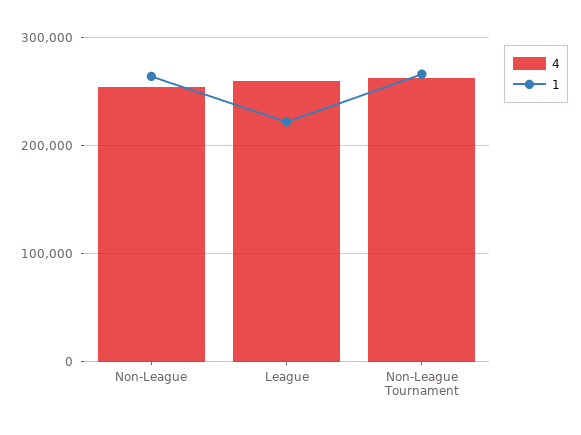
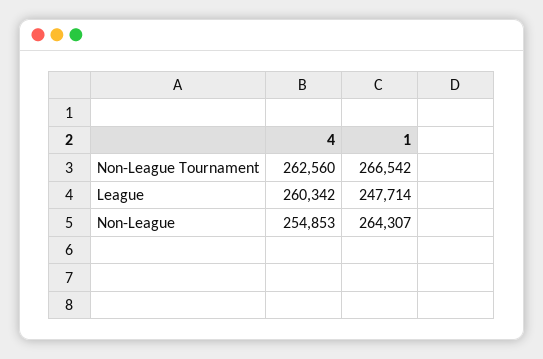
  {
    "4": {
      "Non-League": 254853,
      "League": 260342,
      "Non-League Tournament": 262560
    },
    "1": {
      "Non-League": 264307,
-     "League": 220000,
+     "League": 247714,
      "Non-League Tournament": 266542
    }
  }

